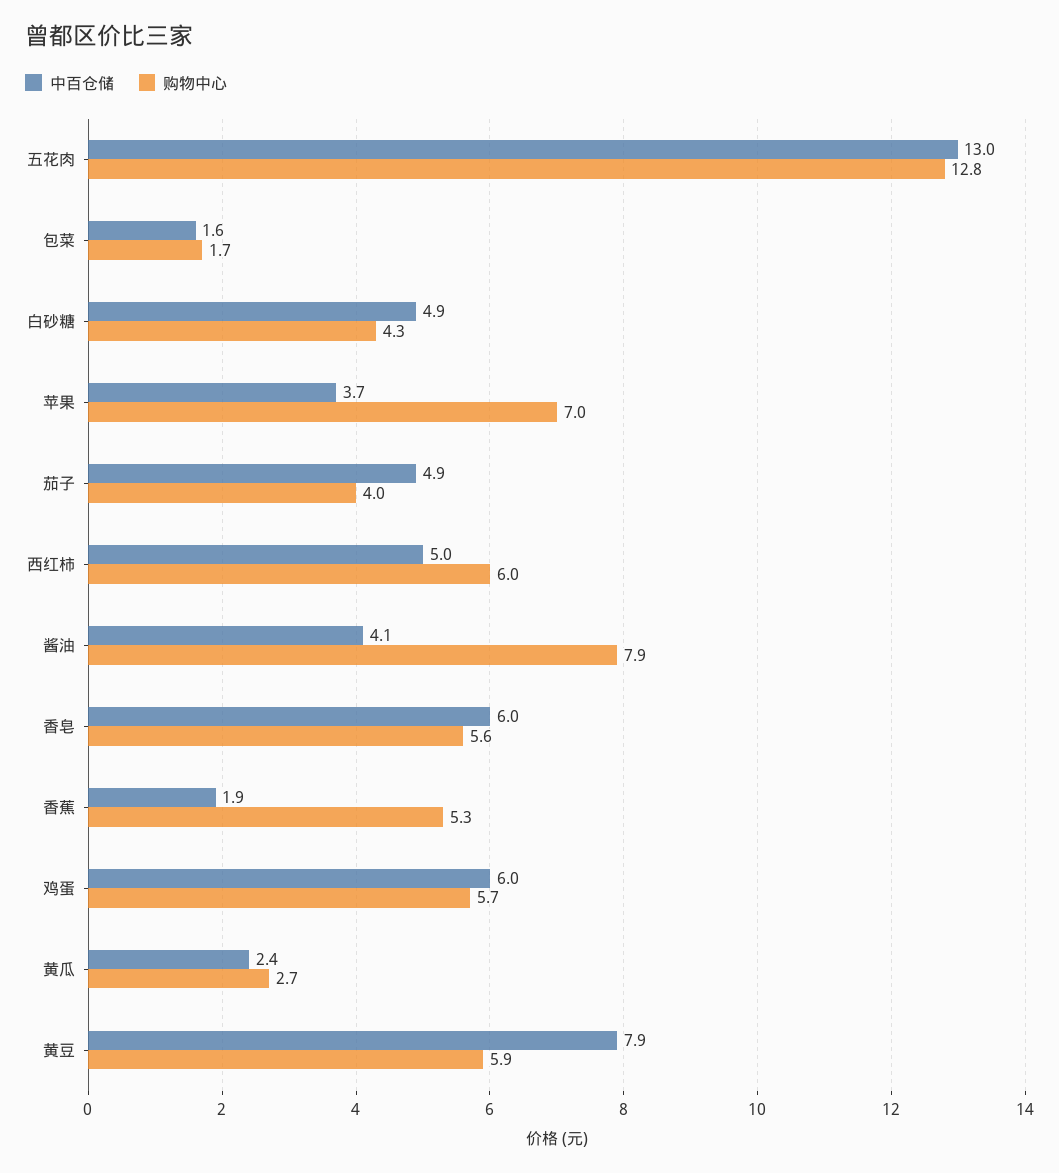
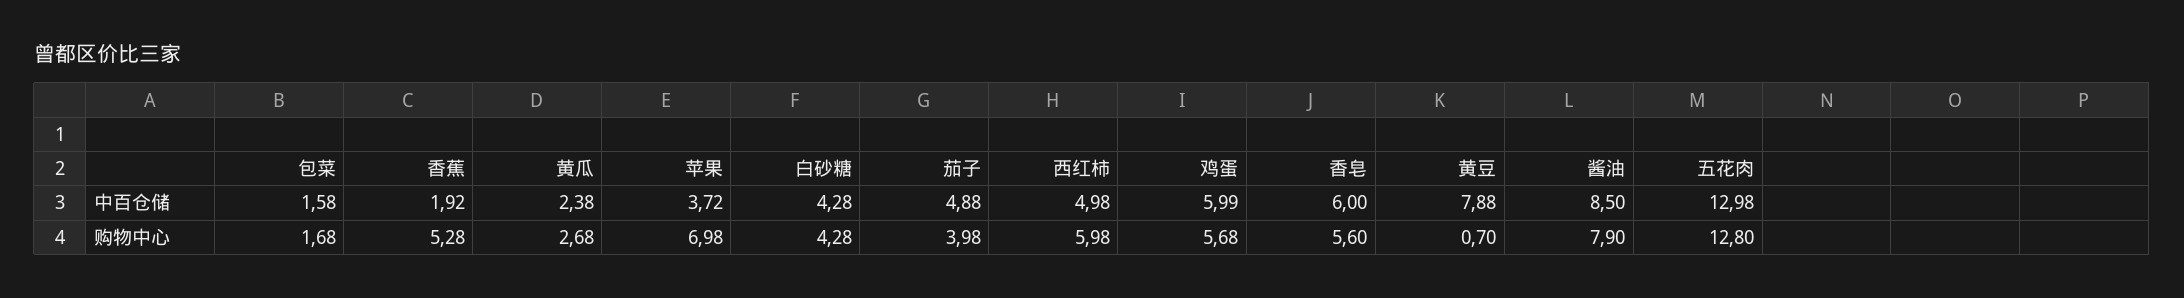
  {
    "中百仓储": {
      "五花肉": 12.98,
      "包菜": 1.58,
-     "白砂糖": 4.9,
+     "白砂糖": 4.28,
      "苹果": 3.72,
      "茄子": 4.88,
      "西红柿": 4.98,
-     "酱油": 4.1,
+     "酱油": 8.5,
      "香皂": 6,
      "香蕉": 1.92,
      "鸡蛋": 5.99,
      "黄瓜": 2.38,
      "黄豆": 7.88
    },
    "购物中心": {
      "五花肉": 12.8,
      "包菜": 1.68,
      "白砂糖": 4.28,
      "苹果": 6.98,
      "茄子": 3.98,
      "西红柿": 5.98,
      "酱油": 7.9,
      "香皂": 5.6,
      "香蕉": 5.28,
      "鸡蛋": 5.68,
      "黄瓜": 2.68,
-     "黄豆": 5.9
+     "黄豆": 0.7
    }
  }

